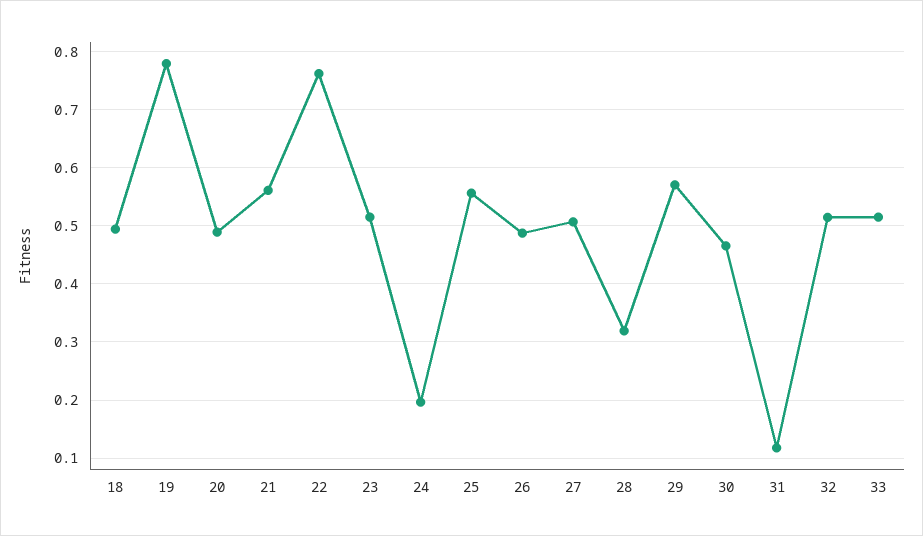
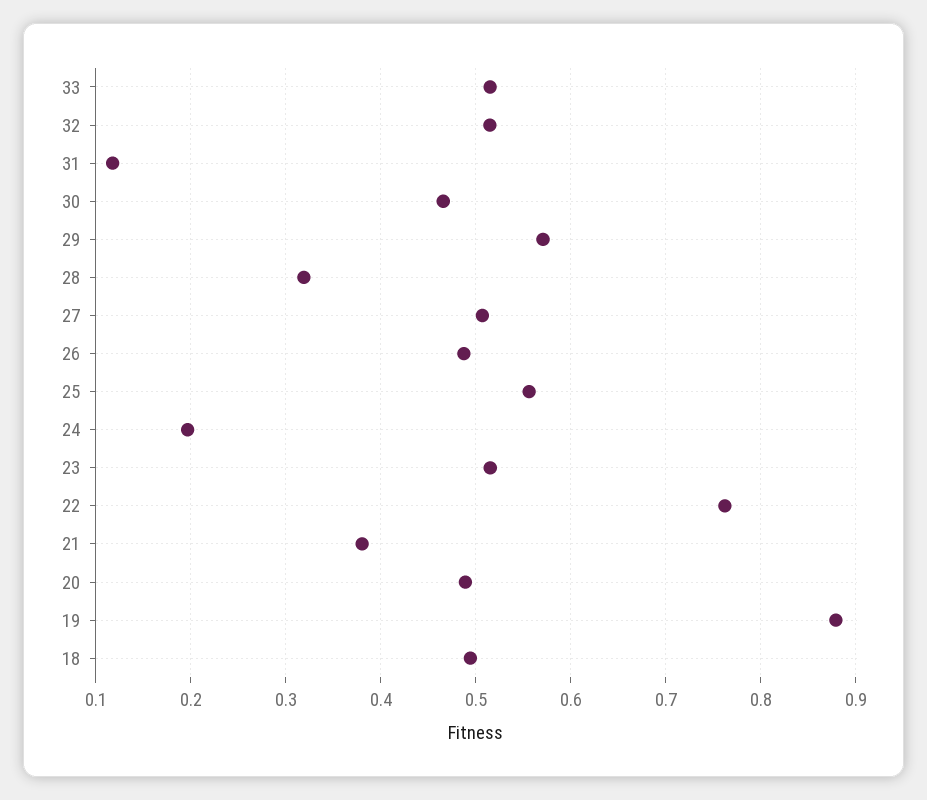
  {
    "18": 0.49,
-   "19": 0.78,
+   "19": 0.88,
    "20": 0.49,
-   "21": 0.56,
+   "21": 0.38,
    "22": 0.76,
    "23": 0.52,
    "24": 0.2,
    "25": 0.56,
    "26": 0.49,
    "27": 0.51,
    "28": 0.32,
    "29": 0.57,
    "30": 0.47,
    "31": 0.12,
    "32": 0.51,
    "33": 0.52
  }

